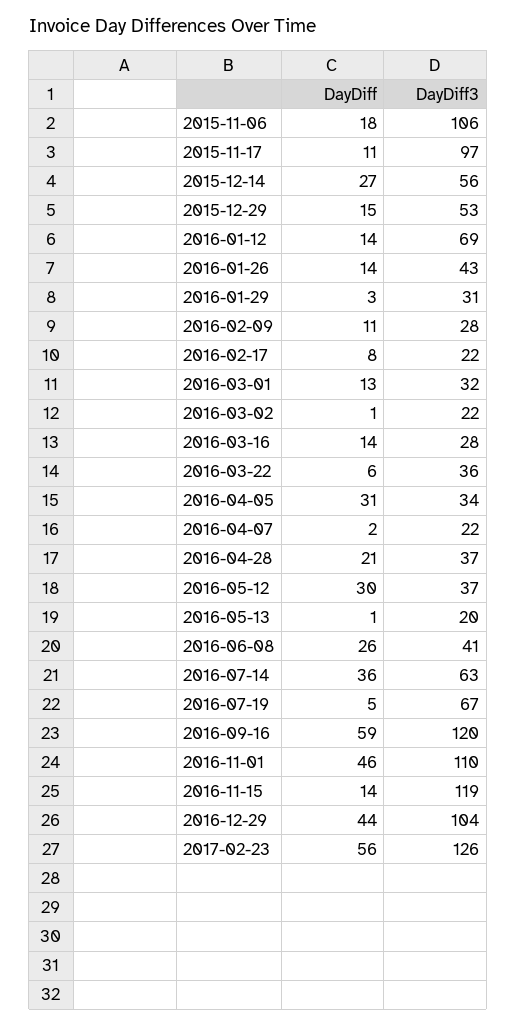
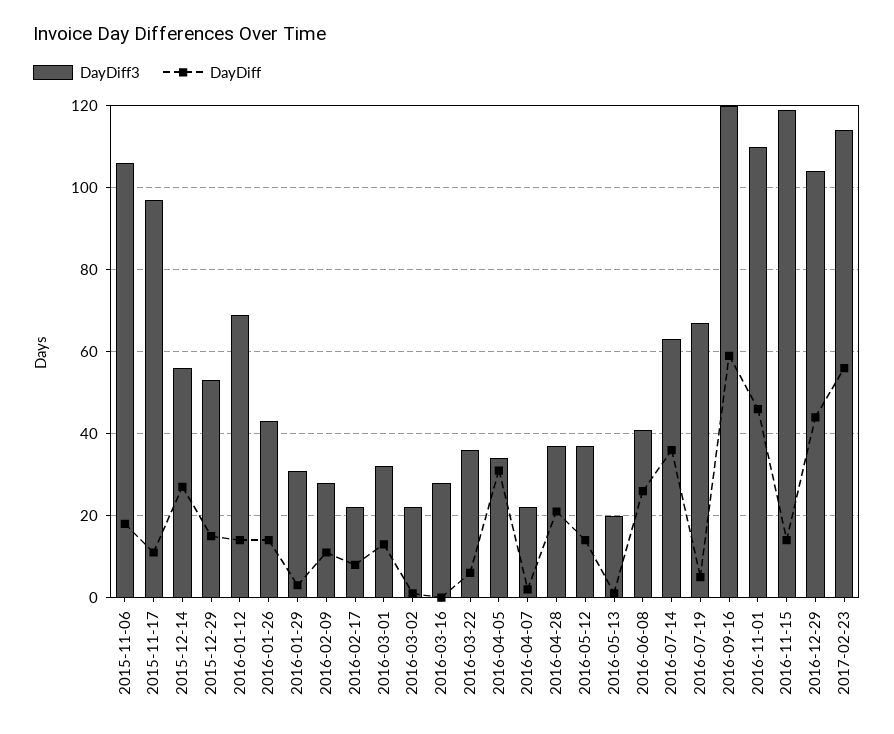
  {
    "DayDiff": {
      "2015-11-06": 18,
      "2015-11-17": 11,
      "2015-12-14": 27,
      "2015-12-29": 15,
      "2016-01-12": 14,
      "2016-01-26": 14,
      "2016-01-29": 3,
      "2016-02-09": 11,
      "2016-02-17": 8,
      "2016-03-01": 13,
      "2016-03-02": 1,
-     "2016-03-16": 14,
+     "2016-03-16": 0,
      "2016-03-22": 6,
      "2016-04-05": 31,
      "2016-04-07": 2,
      "2016-04-28": 21,
-     "2016-05-12": 30,
+     "2016-05-12": 15,
      "2016-05-13": 1,
      "2016-06-08": 26,
      "2016-07-14": 36,
      "2016-07-19": 5,
      "2016-09-16": 59,
      "2016-11-01": 46,
      "2016-11-15": 14,
      "2016-12-29": 44,
      "2017-02-23": 56
    },
    "DayDiff3": {
      "2015-11-06": 106,
      "2015-11-17": 97,
      "2015-12-14": 56,
      "2015-12-29": 53,
      "2016-01-12": 69,
      "2016-01-26": 43,
      "2016-01-29": 31,
      "2016-02-09": 28,
      "2016-02-17": 22,
      "2016-03-01": 32,
      "2016-03-02": 22,
      "2016-03-16": 28,
      "2016-03-22": 36,
      "2016-04-05": 34,
      "2016-04-07": 22,
      "2016-04-28": 37,
      "2016-05-12": 37,
      "2016-05-13": 20,
      "2016-06-08": 41,
      "2016-07-14": 63,
      "2016-07-19": 67,
      "2016-09-16": 120,
      "2016-11-01": 110,
      "2016-11-15": 119,
      "2016-12-29": 104,
-     "2017-02-23": 126
+     "2017-02-23": 115
    }
  }

